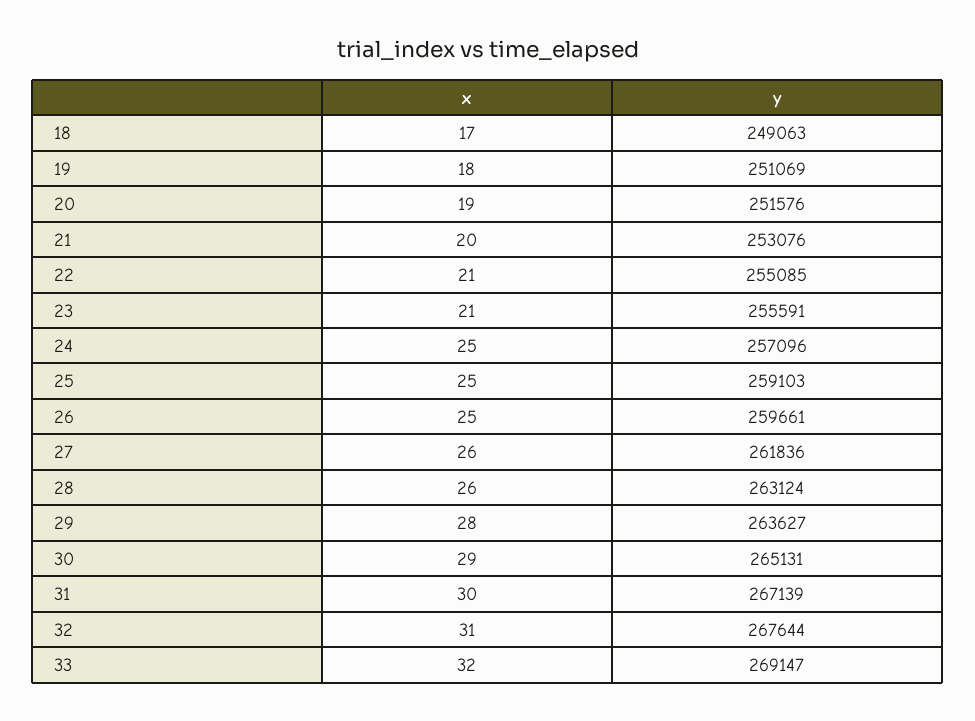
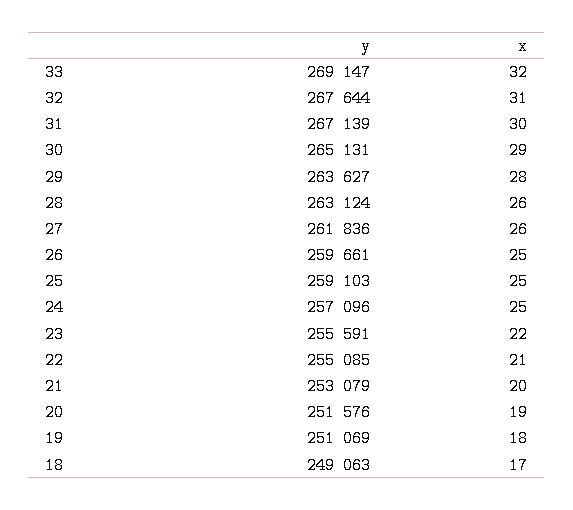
  {
    "x": {
      "18": 17,
      "19": 18,
      "20": 19,
      "21": 20,
      "22": 21,
-     "23": 21,
+     "23": 22,
      "24": 25,
      "25": 25,
      "26": 25,
      "27": 26,
      "28": 26,
      "29": 28,
      "30": 29,
      "31": 30,
      "32": 31,
      "33": 32
    },
    "y": {
      "18": 249063,
      "19": 251069,
      "20": 251576,
-     "21": 253076,
+     "21": 253079,
      "22": 255085,
      "23": 255591,
      "24": 257096,
      "25": 259103,
      "26": 259661,
      "27": 261836,
      "28": 263124,
      "29": 263627,
      "30": 265131,
      "31": 267139,
      "32": 267644,
      "33": 269147
    }
  }

